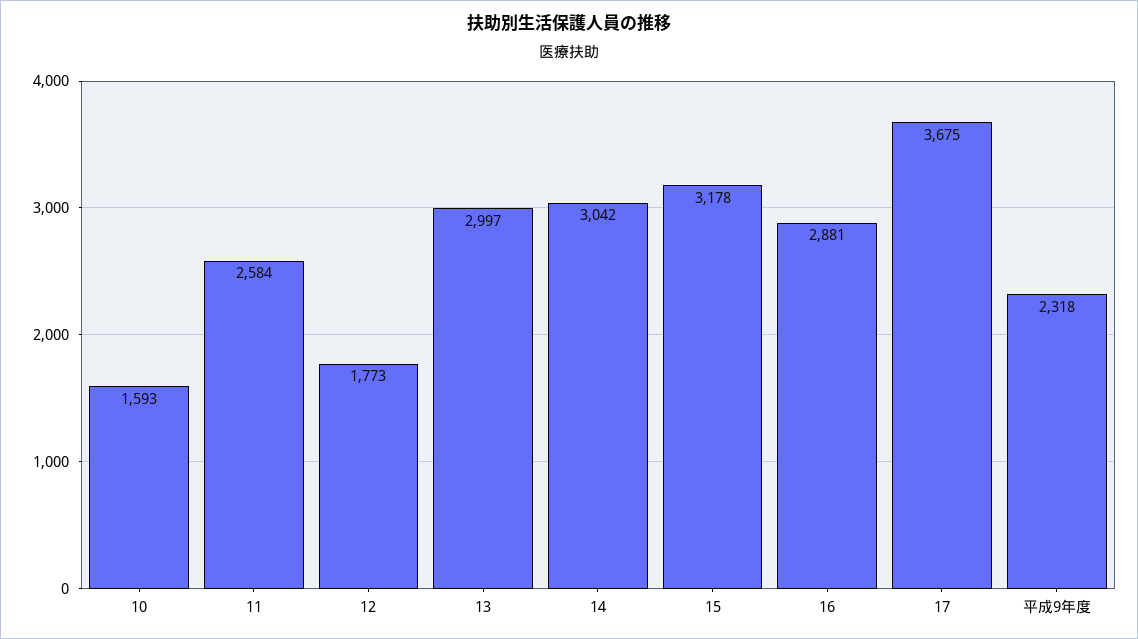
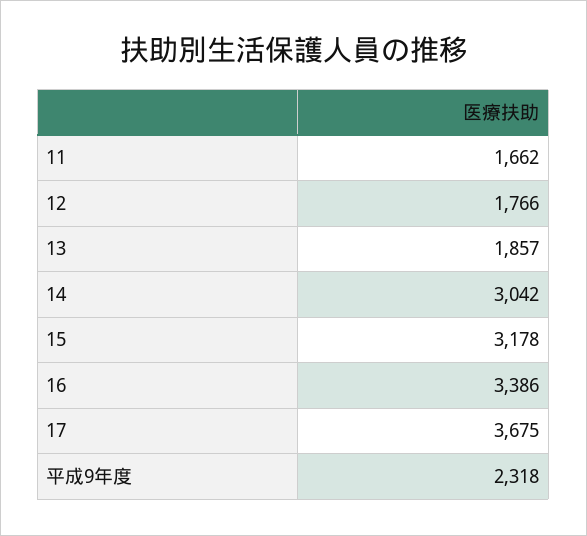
  {
-   "10": 1593,
-   "11": 2584,
+   "11": 1662,
-   "12": 1773,
+   "12": 1766,
-   "13": 2997,
+   "13": 1857,
    "14": 3042,
    "15": 3178,
-   "16": 2881,
+   "16": 3386,
    "17": 3675,
    "平成9年度": 2318
  }

